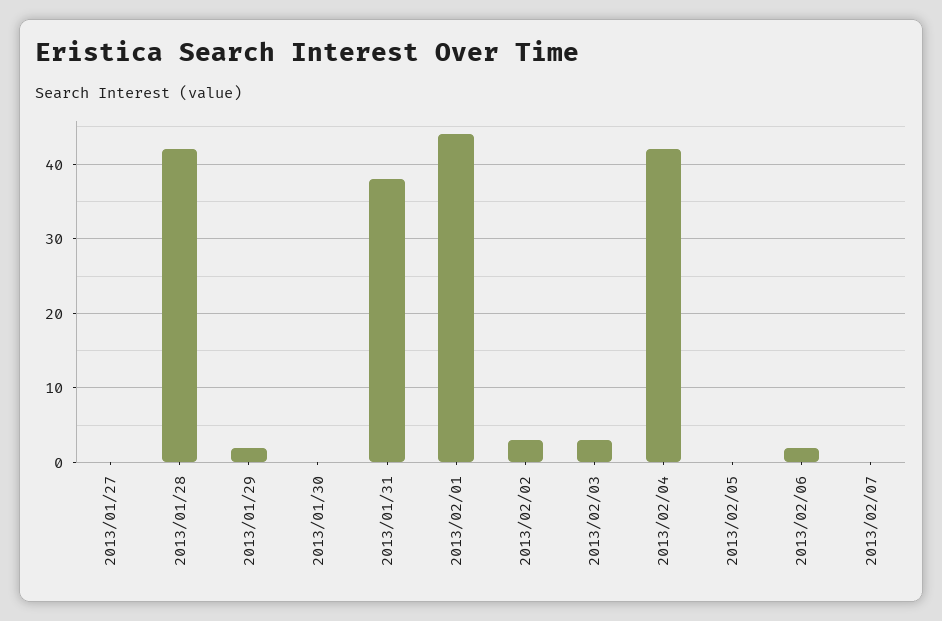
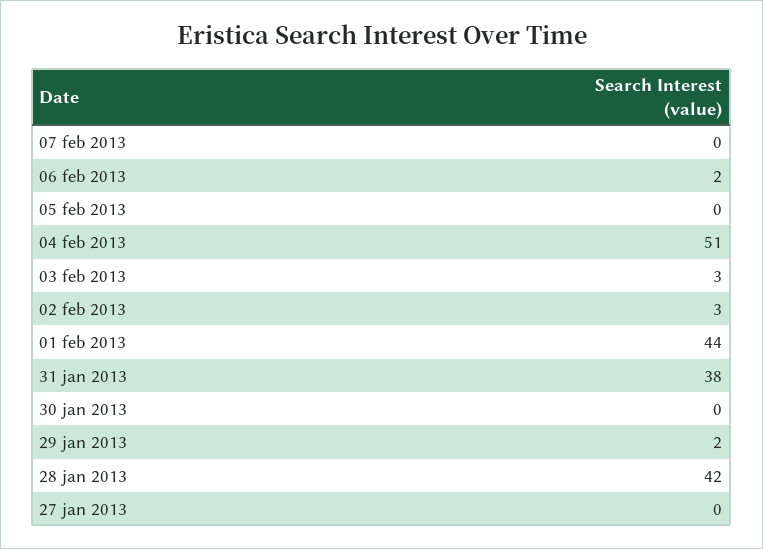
  {
    "2013/01/27": 0,
    "2013/01/28": 42,
    "2013/01/29": 2,
    "2013/01/30": 0,
    "2013/01/31": 38,
    "2013/02/01": 44,
    "2013/02/02": 3,
    "2013/02/03": 3,
-   "2013/02/04": 42,
+   "2013/02/04": 51,
    "2013/02/05": 0,
    "2013/02/06": 2,
    "2013/02/07": 0
  }

